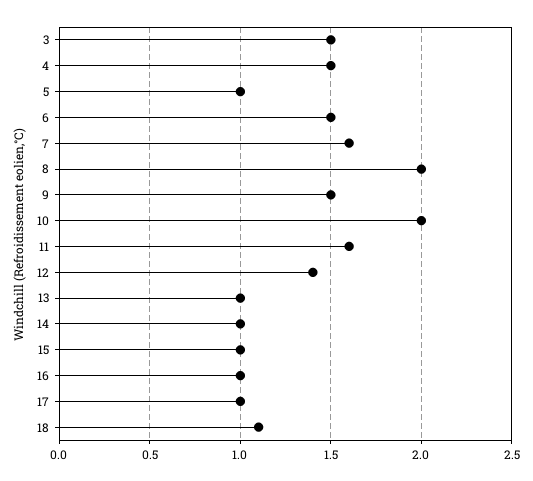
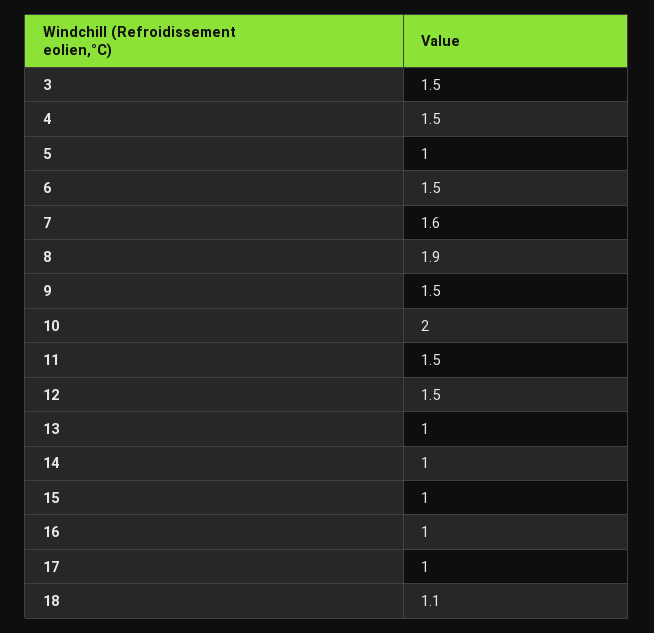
  {
    "3": 1.5,
    "4": 1.5,
    "5": 1,
    "6": 1.5,
    "7": 1.6,
-   "8": 2,
+   "8": 1.9,
    "9": 1.5,
    "10": 2,
-   "11": 1.6,
+   "11": 1.5,
-   "12": 1.4,
+   "12": 1.5,
    "13": 1,
    "14": 1,
    "15": 1,
    "16": 1,
    "17": 1,
    "18": 1.1
  }

